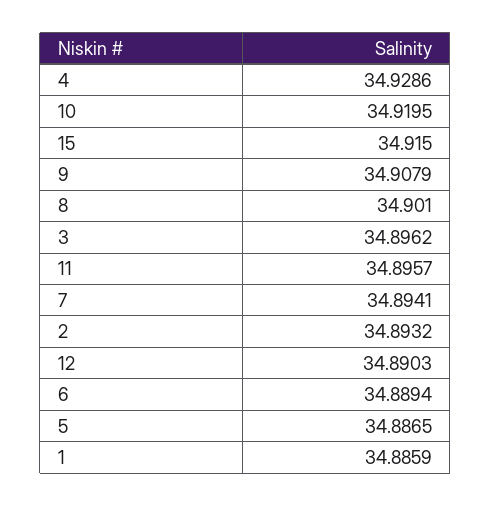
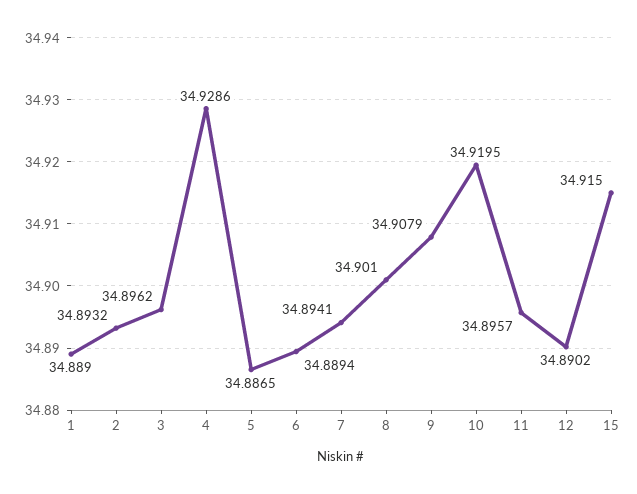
  {
    "4": 34.9286,
    "10": 34.9195,
    "15": 34.915,
    "9": 34.9079,
    "8": 34.901,
    "3": 34.8962,
    "11": 34.8957,
    "7": 34.8941,
    "2": 34.8932,
-   "12": 34.8903,
+   "12": 34.8902,
    "6": 34.8894,
    "5": 34.8865,
-   "1": 34.8859
+   "1": 34.889
  }

